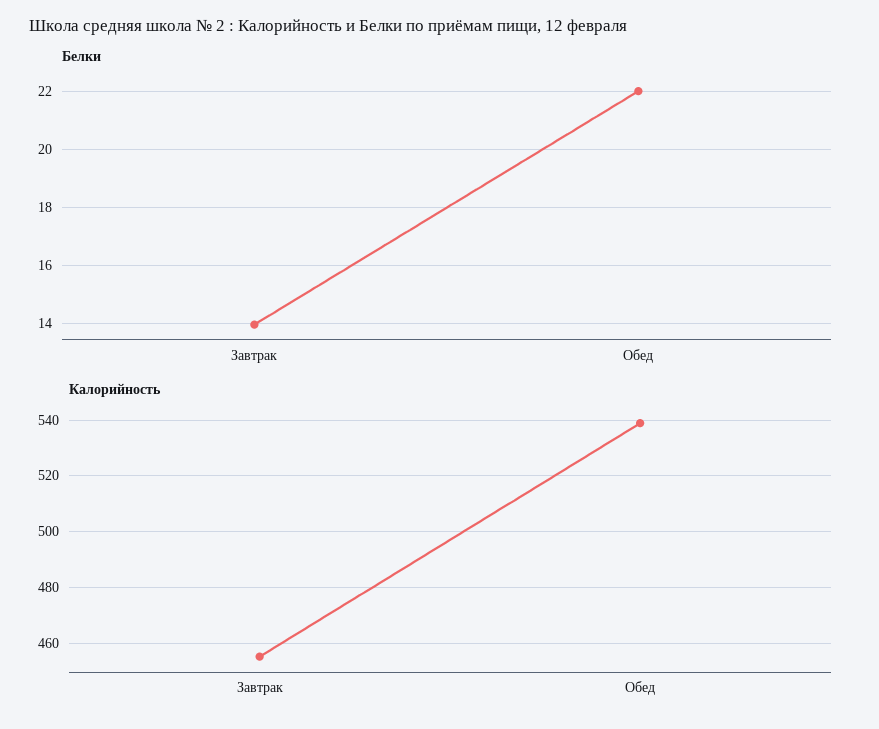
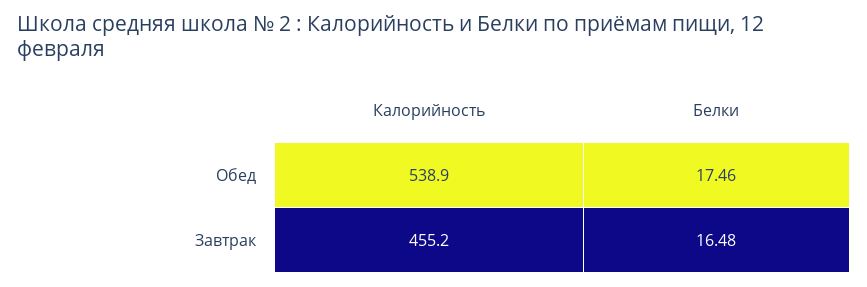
  {
    "Белки": {
-     "Завтрак": 14,
+     "Завтрак": 16.48,
-     "Обед": 22
+     "Обед": 17.46
    },
    "Калорийность": {
      "Завтрак": 455.2,
      "Обед": 538.9
    }
  }

